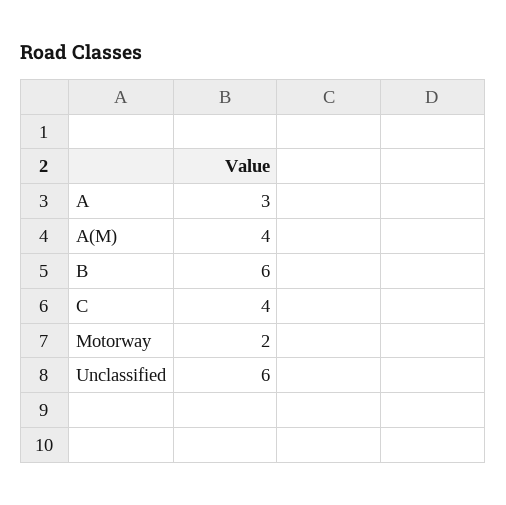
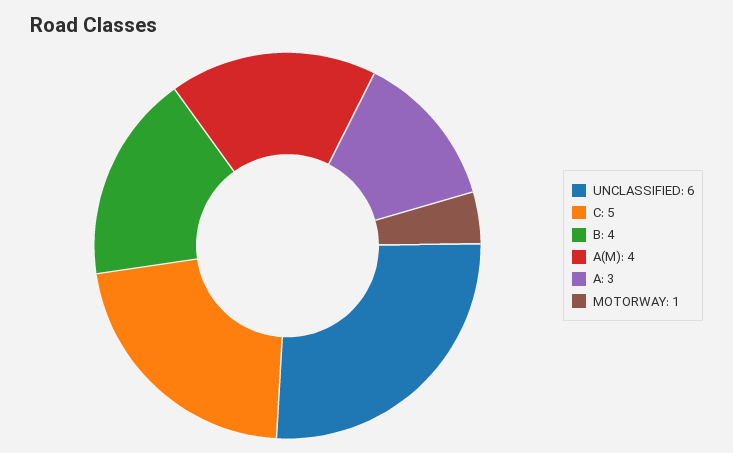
  {
    "A": 3,
    "A(M)": 4,
-   "B": 6,
+   "B": 4,
-   "C": 4,
+   "C": 5,
-   "Motorway": 2,
+   "Motorway": 1,
    "Unclassified": 6
  }

